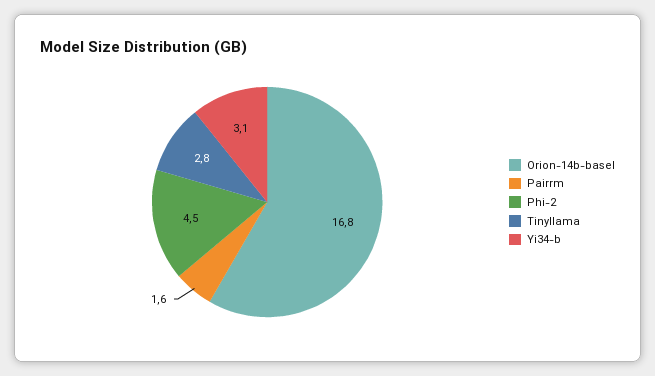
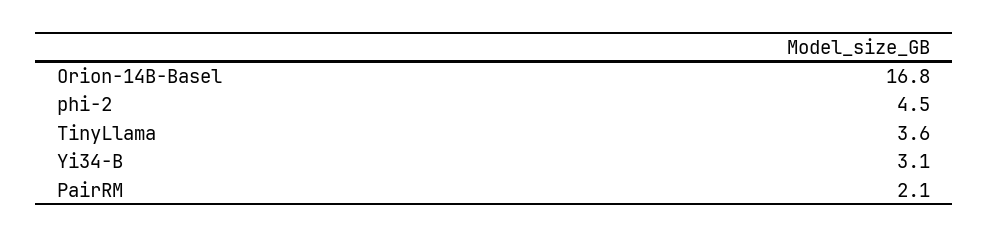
  {
    "Orion-14b-basel": 16.8,
-   "Pairrm": 1.6,
+   "Pairrm": 2.1,
    "Phi-2": 4.5,
-   "Tinyllama": 2.8,
+   "Tinyllama": 3.6,
    "Yi34-b": 3.1
  }

